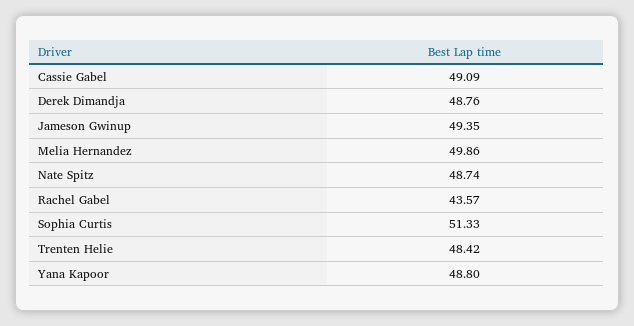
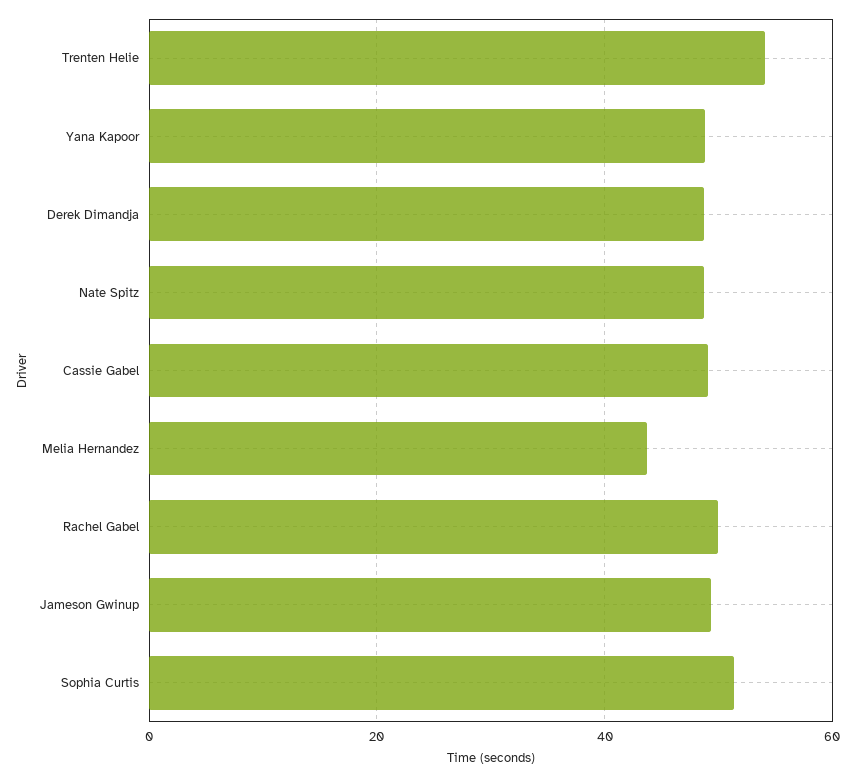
  {
    "Cassie Gabel": 49.09,
    "Derek Dimandja": 48.76,
    "Jameson Gwinup": 49.35,
-   "Melia Hernandez": 49.86,
+   "Melia Hernandez": 44,
    "Nate Spitz": 48.74,
-   "Rachel Gabel": 43.57,
+   "Rachel Gabel": 50,
    "Sophia Curtis": 51.33,
-   "Trenten Helie": 48.42,
+   "Trenten Helie": 54,
    "Yana Kapoor": 48.8
  }

